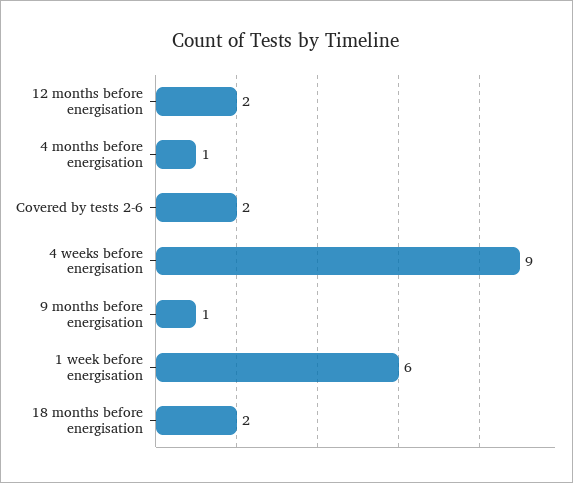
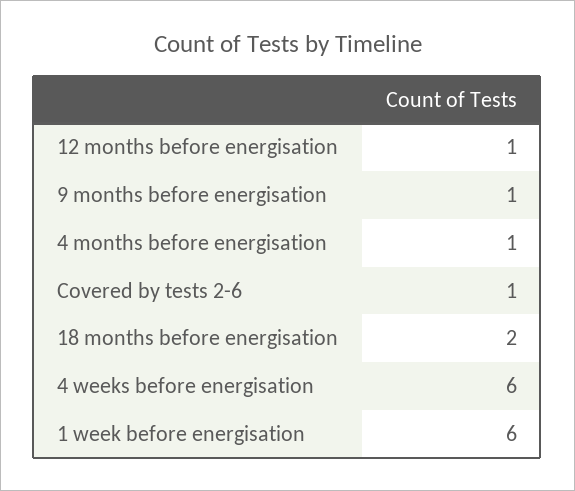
  {
-   "12 months before energisation": 2,
+   "12 months before energisation": 1,
    "4 months before energisation": 1,
-   "Covered by tests 2-6": 2,
+   "Covered by tests 2-6": 1,
-   "4 weeks before energisation": 9,
+   "4 weeks before energisation": 6,
    "9 months before energisation": 1,
    "1 week before energisation": 6,
    "18 months before energisation": 2
  }

